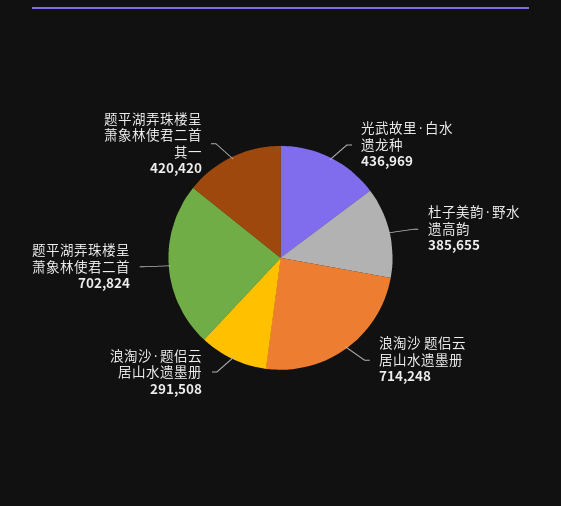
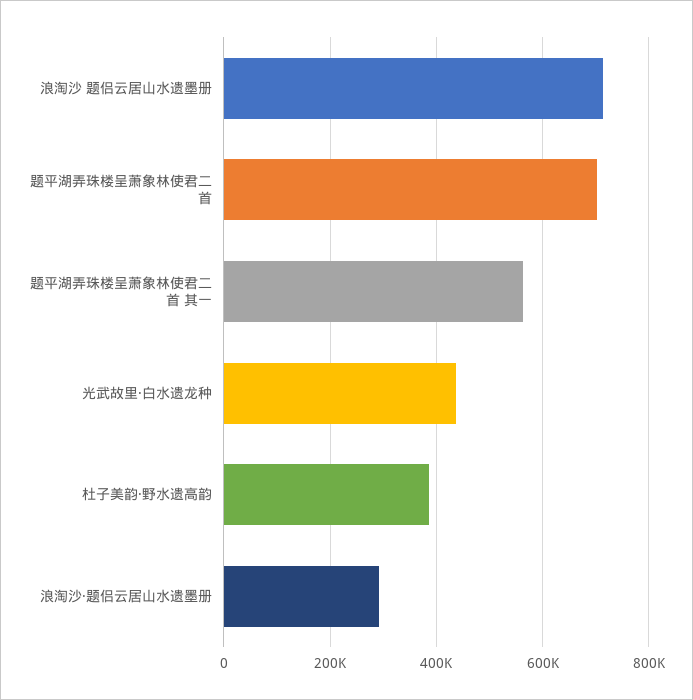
  {
    "光武故里·白水遗龙种": 436969,
    "杜子美韵·野水遗高韵": 385655,
    "浪淘沙 题侣云居山水遗墨册": 714248,
    "浪淘沙·题侣云居山水遗墨册": 291508,
    "题平湖弄珠楼呈萧象林使君二首": 702824,
-   "题平湖弄珠楼呈萧象林使君二首 其一": 420420
+   "题平湖弄珠楼呈萧象林使君二首 其一": 560000
  }

